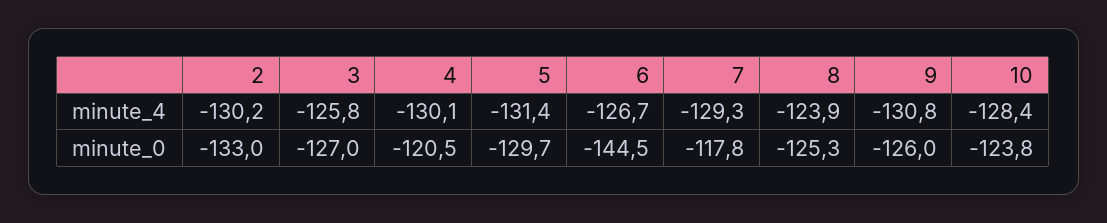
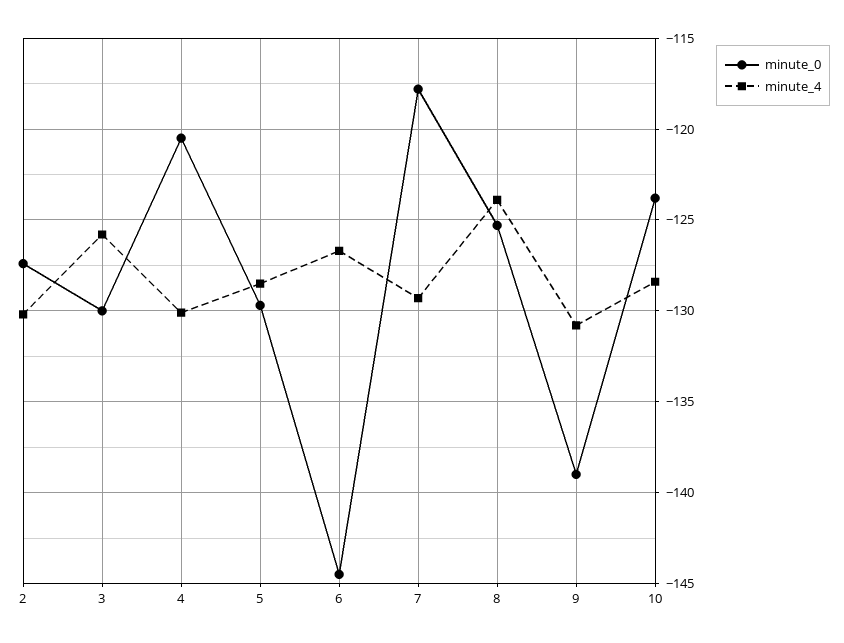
  {
    "minute_4": {
      "2": -130.2,
      "3": -125.8,
      "4": -130.1,
-     "5": -131.4,
+     "5": -128.5,
      "6": -126.7,
      "7": -129.3,
      "8": -123.9,
      "9": -130.8,
      "10": -128.4
    },
    "minute_0": {
-     "2": -133,
+     "2": -127.5,
-     "3": -127,
+     "3": -130,
      "4": -120.5,
      "5": -129.7,
      "6": -144.5,
      "7": -117.8,
      "8": -125.3,
-     "9": -126,
+     "9": -139,
      "10": -123.8
    }
  }

